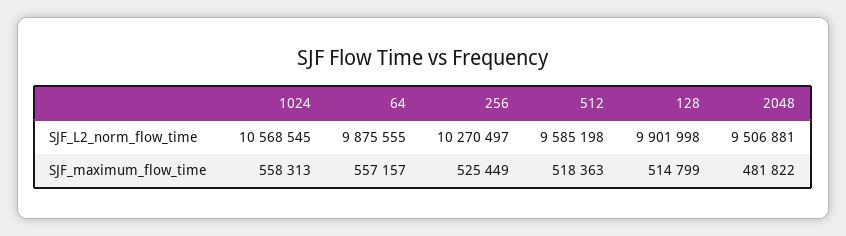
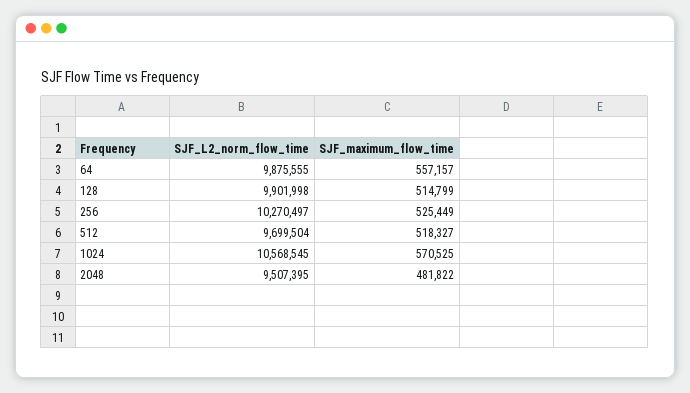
  {
    "1024": {
      "SJF_L2_norm_flow_time": 10568545,
-     "SJF_maximum_flow_time": 558313
+     "SJF_maximum_flow_time": 570525
    },
    "64": {
      "SJF_L2_norm_flow_time": 9875555,
      "SJF_maximum_flow_time": 557157
    },
    "256": {
      "SJF_L2_norm_flow_time": 10270497,
      "SJF_maximum_flow_time": 525449
    },
    "512": {
-     "SJF_L2_norm_flow_time": 9585198,
+     "SJF_L2_norm_flow_time": 9699504,
-     "SJF_maximum_flow_time": 518363
+     "SJF_maximum_flow_time": 518327
    },
    "128": {
      "SJF_L2_norm_flow_time": 9901998,
      "SJF_maximum_flow_time": 514799
    },
    "2048": {
-     "SJF_L2_norm_flow_time": 9506881,
+     "SJF_L2_norm_flow_time": 9507395,
      "SJF_maximum_flow_time": 481822
    }
  }

